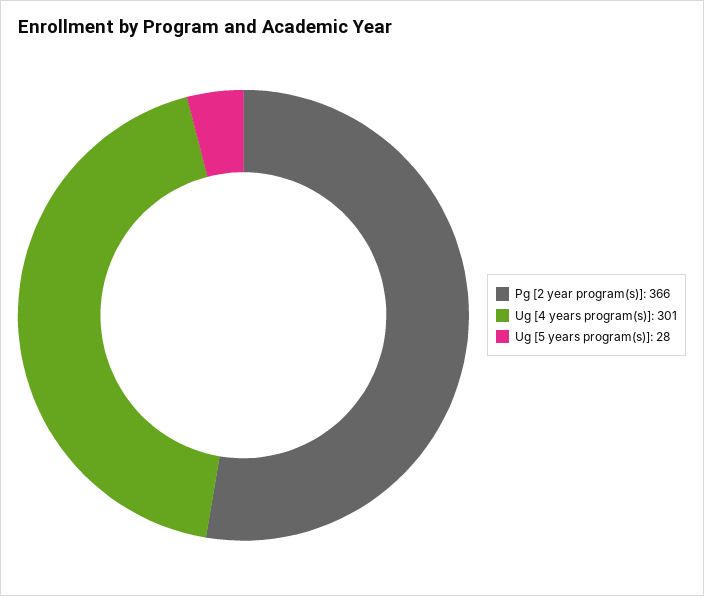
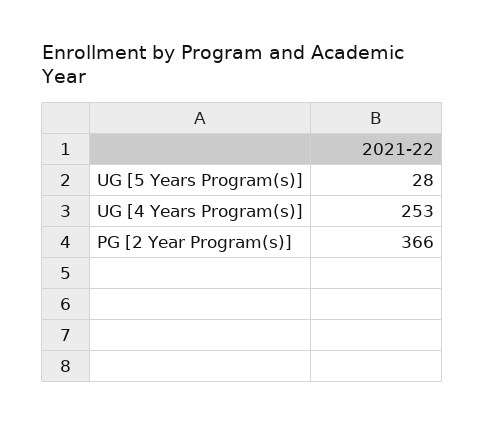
  {
    "Pg [2 year program(s)]": 366,
-   "Ug [4 years program(s)]": 301,
+   "Ug [4 years program(s)]": 253,
    "Ug [5 years program(s)]": 28
  }

